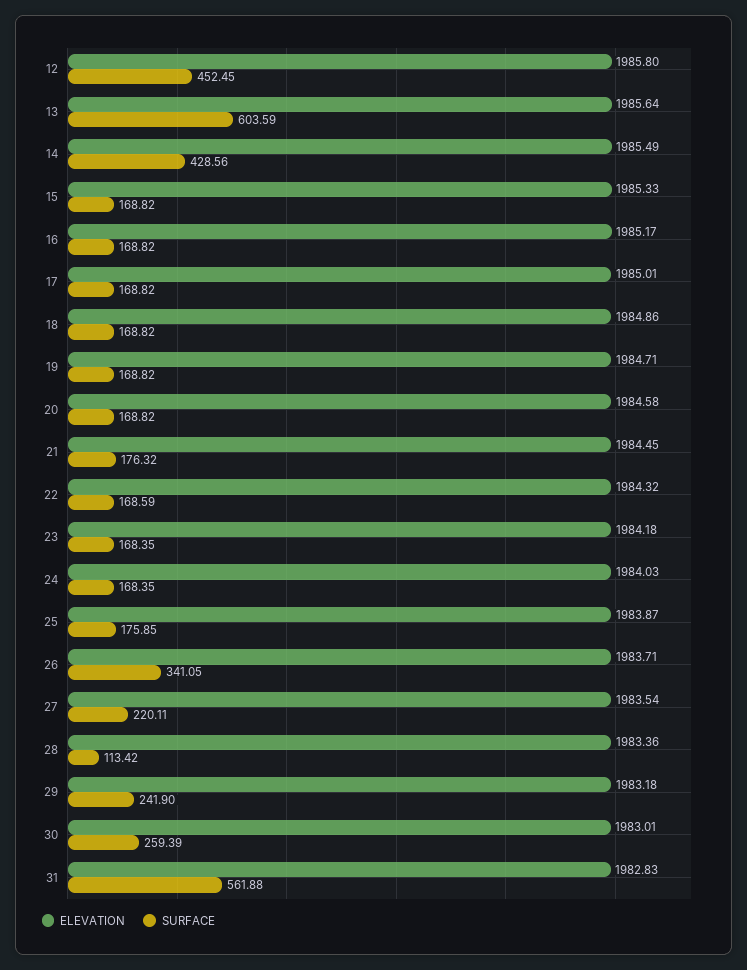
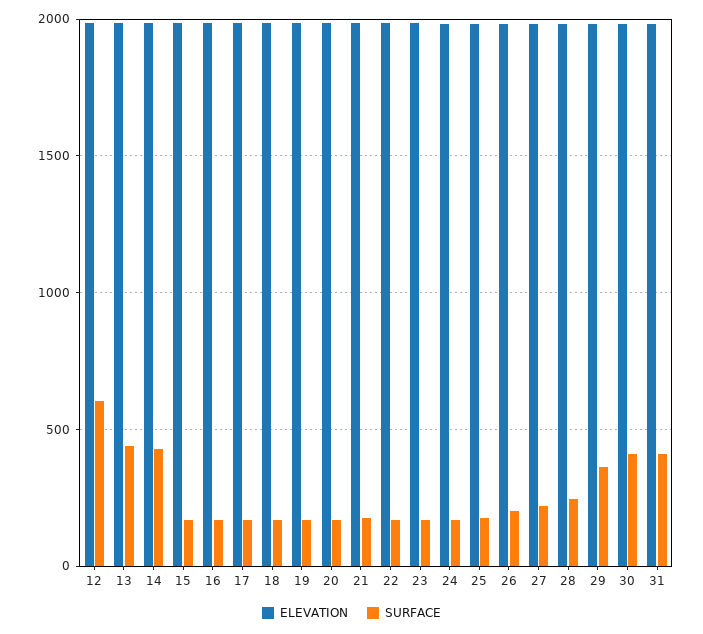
  {
    "ELEVATION": {
      "12": 1985.8,
      "13": 1985.64,
      "14": 1985.49,
      "15": 1985.33,
      "16": 1985.17,
      "17": 1985.01,
      "18": 1984.86,
      "19": 1984.71,
      "20": 1984.58,
      "21": 1984.45,
      "22": 1984.32,
      "23": 1984.18,
      "24": 1984.03,
      "25": 1983.87,
      "26": 1983.71,
      "27": 1983.54,
      "28": 1983.36,
      "29": 1983.18,
      "30": 1983.01,
      "31": 1982.83
    },
    "SURFACE": {
-     "12": 452.45,
+     "12": 600,
-     "13": 603.59,
+     "13": 450,
      "14": 428.56,
      "15": 168.82,
      "16": 168.82,
      "17": 168.82,
      "18": 168.82,
      "19": 168.82,
      "20": 168.82,
      "21": 176.32,
      "22": 168.59,
      "23": 168.35,
      "24": 168.35,
      "25": 175.85,
-     "26": 341.05,
+     "26": 200,
      "27": 220.11,
-     "28": 113.42,
+     "28": 250,
-     "29": 241.9,
+     "29": 350,
-     "30": 259.39,
+     "30": 400,
-     "31": 561.88
+     "31": 400
    }
  }

